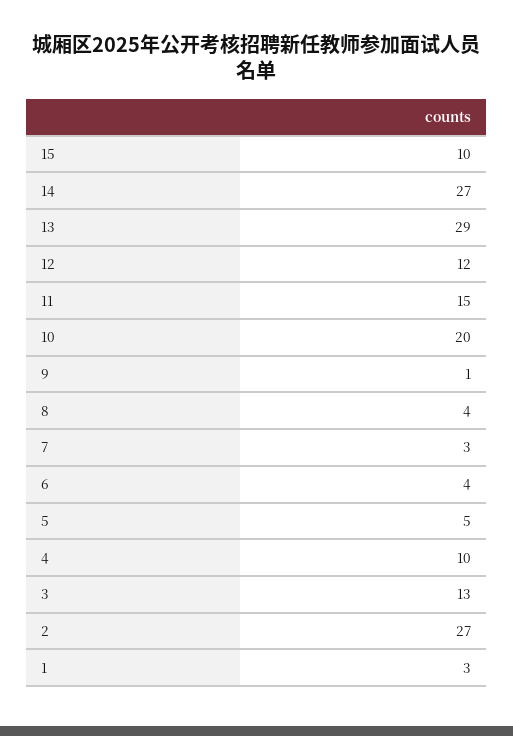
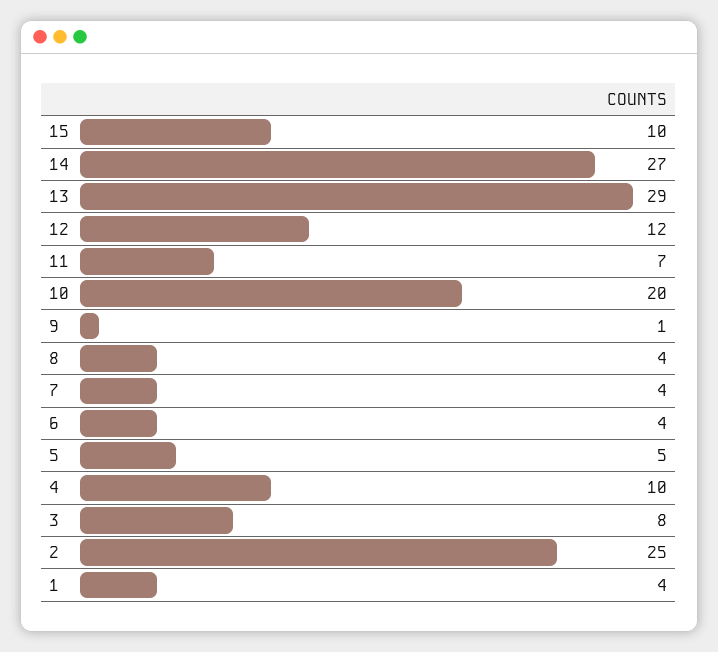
  {
    "15": 10,
    "14": 27,
    "13": 29,
    "12": 12,
-   "11": 15,
+   "11": 7,
    "10": 20,
    "9": 1,
    "8": 4,
-   "7": 3,
+   "7": 4,
    "6": 4,
    "5": 5,
    "4": 10,
-   "3": 13,
+   "3": 8,
-   "2": 27,
+   "2": 25,
-   "1": 3
+   "1": 4
  }

